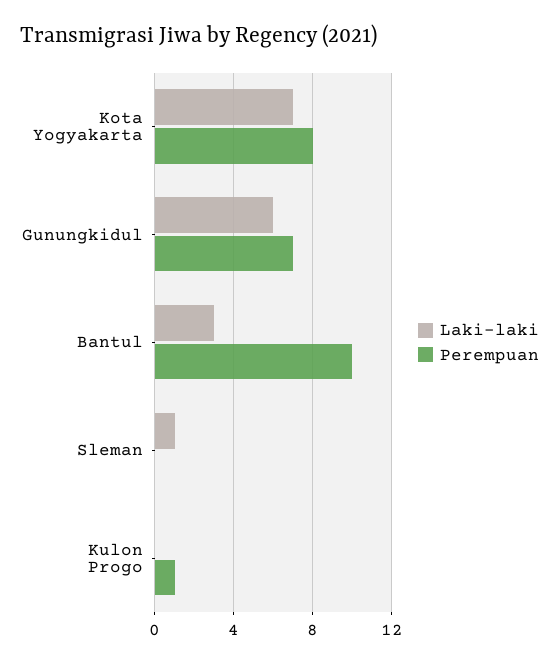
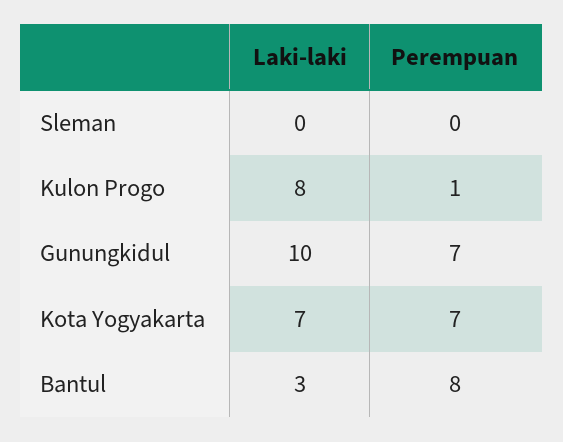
  {
    "Laki-laki": {
      "Kota Yogyakarta": 7,
-     "Gunungkidul": 6,
+     "Gunungkidul": 10,
      "Bantul": 3,
-     "Sleman": 1,
+     "Sleman": 0,
-     "Kulon Progo": 0
+     "Kulon Progo": 8
    },
    "Perempuan": {
-     "Kota Yogyakarta": 8,
+     "Kota Yogyakarta": 7,
      "Gunungkidul": 7,
-     "Bantul": 10,
+     "Bantul": 8,
      "Sleman": 0,
      "Kulon Progo": 1
    }
  }

